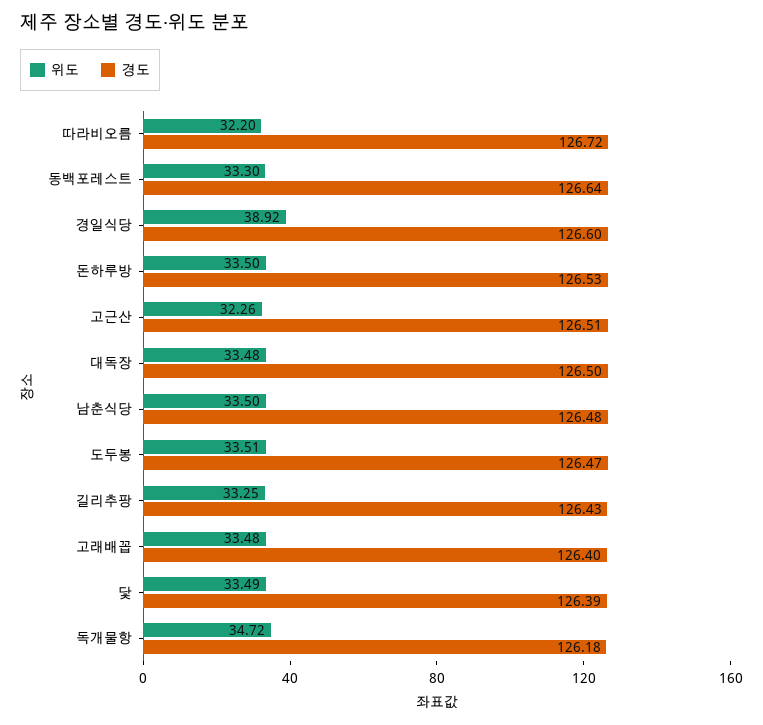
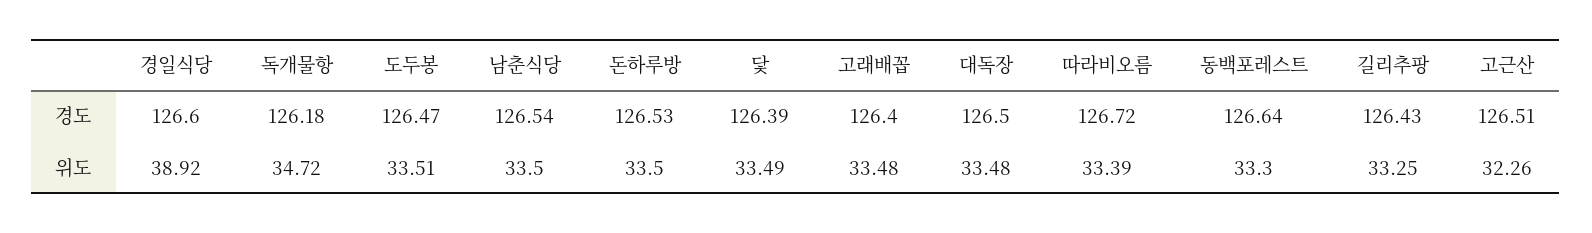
  {
    "위도": {
-     "따라비오름": 32.2,
+     "따라비오름": 33.39,
      "동백포레스트": 33.3,
      "경일식당": 38.92,
      "돈하루방": 33.5,
      "고근산": 32.26,
      "대독장": 33.48,
      "남춘식당": 33.5,
      "도두봉": 33.51,
      "길리추팡": 33.25,
      "고래배꼽": 33.48,
      "닻": 33.49,
      "독개물항": 34.72
    },
    "경도": {
      "따라비오름": 126.72,
      "동백포레스트": 126.64,
      "경일식당": 126.6,
      "돈하루방": 126.53,
      "고근산": 126.51,
      "대독장": 126.5,
-     "남춘식당": 126.48,
+     "남춘식당": 126.54,
      "도두봉": 126.47,
      "길리추팡": 126.43,
      "고래배꼽": 126.4,
      "닻": 126.39,
      "독개물항": 126.18
    }
  }

